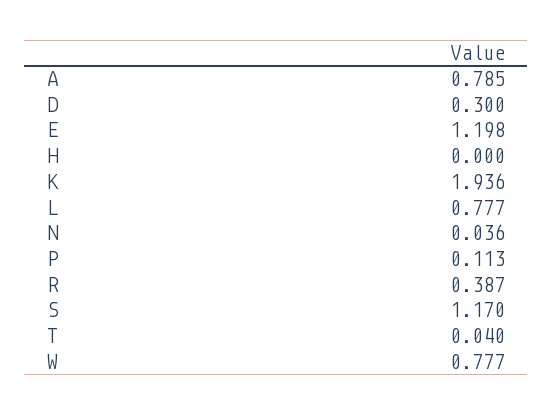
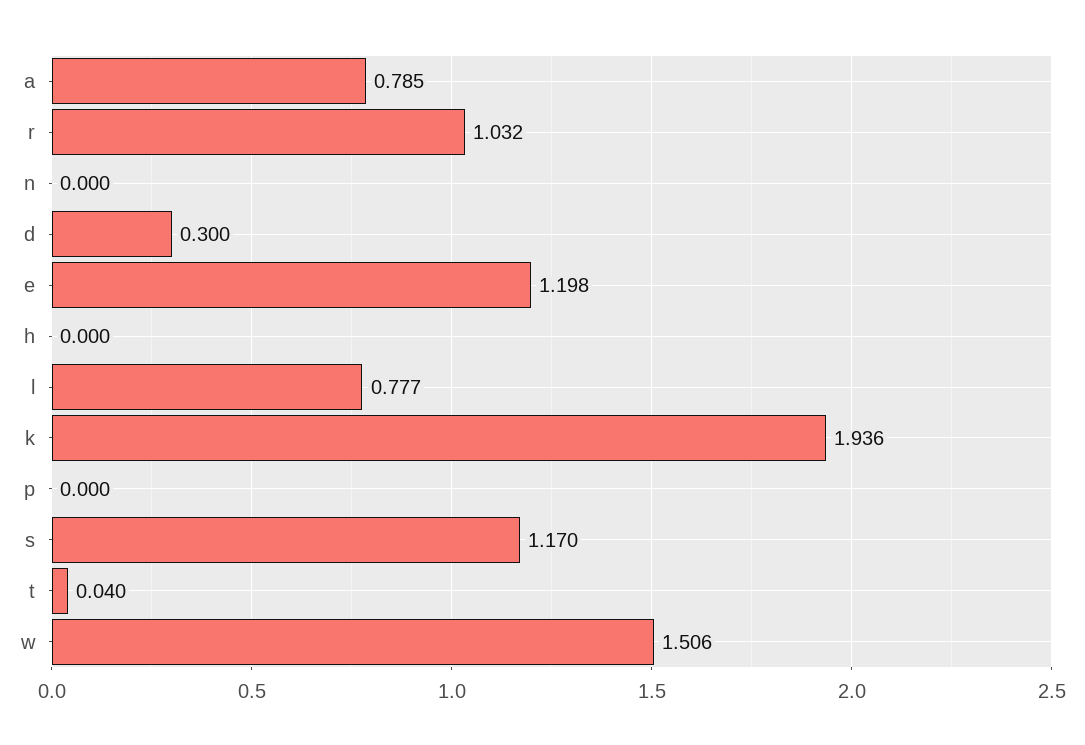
  {
    "A": 0.785,
    "D": 0.3,
    "E": 1.198,
    "H": 0,
    "K": 1.936,
    "L": 0.777,
-   "N": 0.036,
+   "N": 0,
-   "P": 0.113,
+   "P": 0,
-   "R": 0.387,
+   "R": 1.032,
    "S": 1.17,
    "T": 0.04,
-   "W": 0.777
+   "W": 1.506
  }

